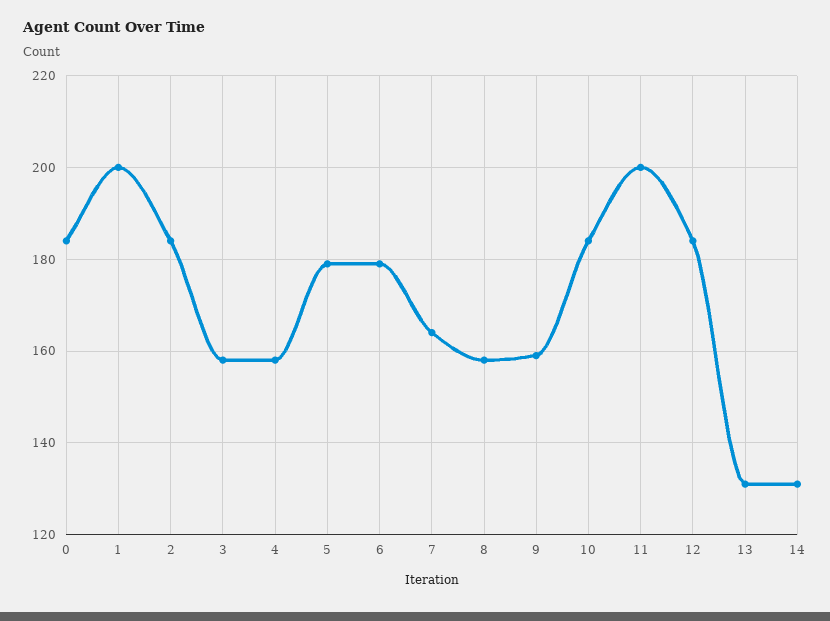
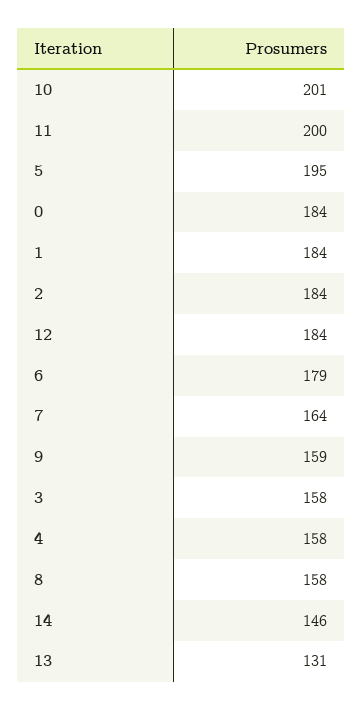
  {
    "0": 184,
-   "1": 200,
+   "1": 184,
    "2": 184,
    "3": 158,
    "4": 158,
-   "5": 180,
+   "5": 195,
    "6": 179,
    "7": 164,
    "8": 158,
    "9": 159,
-   "10": 185,
+   "10": 201,
    "11": 200,
    "12": 184,
    "13": 131,
-   "14": 130
+   "14": 146
  }

